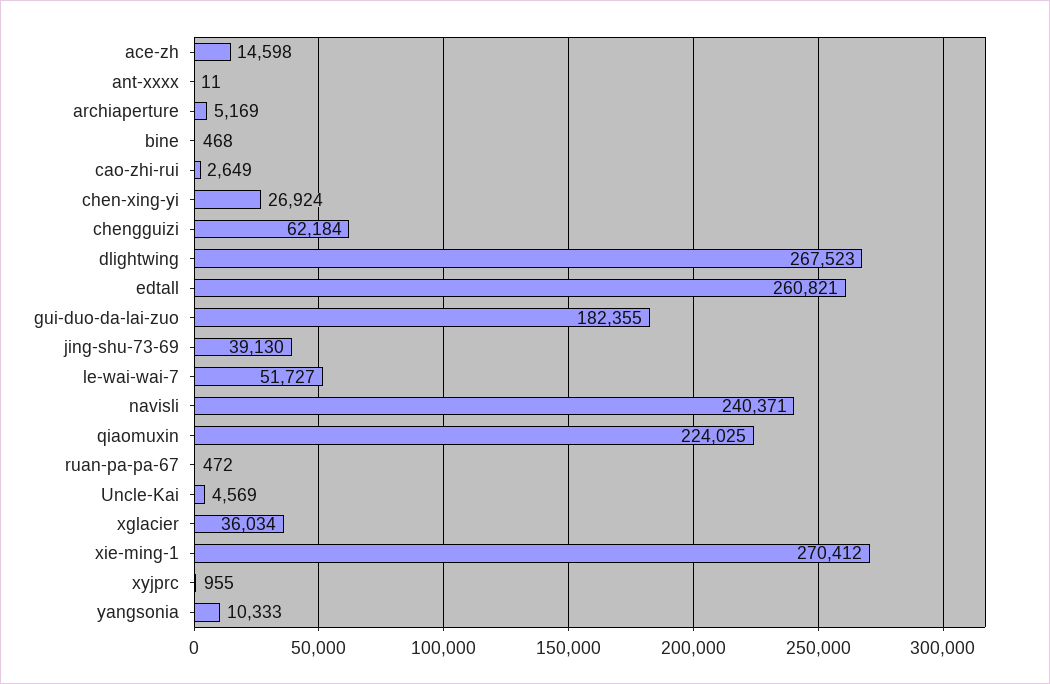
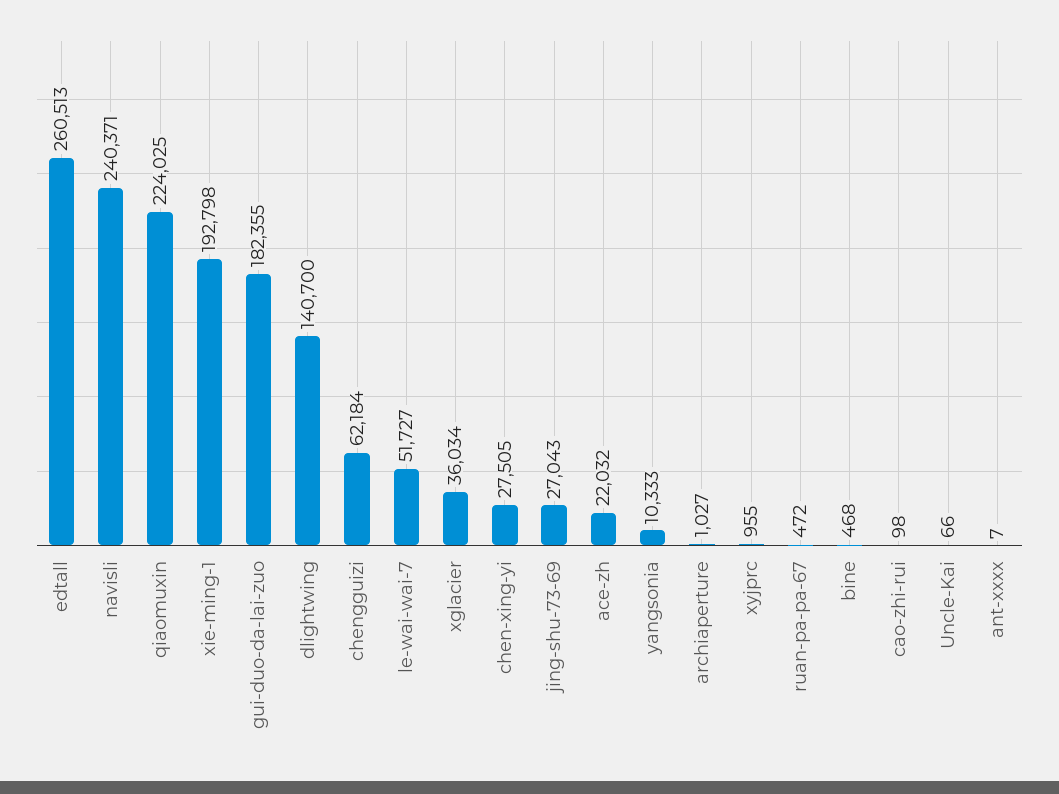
  {
-   "ace-zh": 14598,
+   "ace-zh": 22032,
-   "ant-xxxx": 11,
+   "ant-xxxx": 7,
-   "archiaperture": 5169,
+   "archiaperture": 1027,
    "bine": 468,
-   "cao-zhi-rui": 2649,
+   "cao-zhi-rui": 98,
-   "chen-xing-yi": 26924,
+   "chen-xing-yi": 27505,
    "chengguizi": 62184,
-   "dlightwing": 267523,
+   "dlightwing": 140700,
-   "edtall": 260821,
+   "edtall": 260513,
    "gui-duo-da-lai-zuo": 182355,
-   "jing-shu-73-69": 39130,
+   "jing-shu-73-69": 27043,
    "le-wai-wai-7": 51727,
    "navisli": 240371,
    "qiaomuxin": 224025,
    "ruan-pa-pa-67": 472,
-   "Uncle-Kai": 4569,
+   "Uncle-Kai": 66,
    "xglacier": 36034,
-   "xie-ming-1": 270412,
+   "xie-ming-1": 192798,
    "xyjprc": 955,
    "yangsonia": 10333
  }

